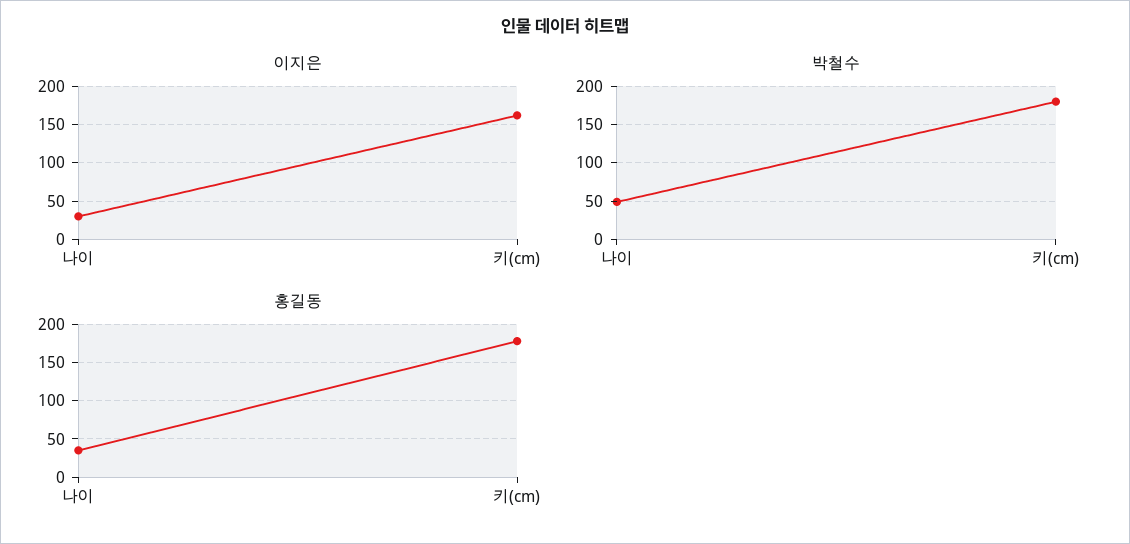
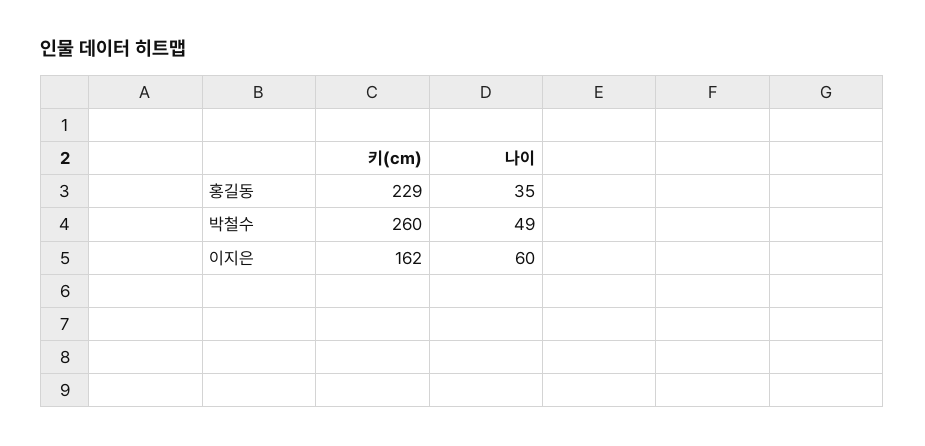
  {
    "이지은": {
-     "나이": 30,
+     "나이": 60,
      "키(cm)": 162
    },
    "박철수": {
      "나이": 49,
-     "키(cm)": 180
+     "키(cm)": 260
    },
    "홍길동": {
      "나이": 35,
-     "키(cm)": 180
+     "키(cm)": 229
    }
  }

